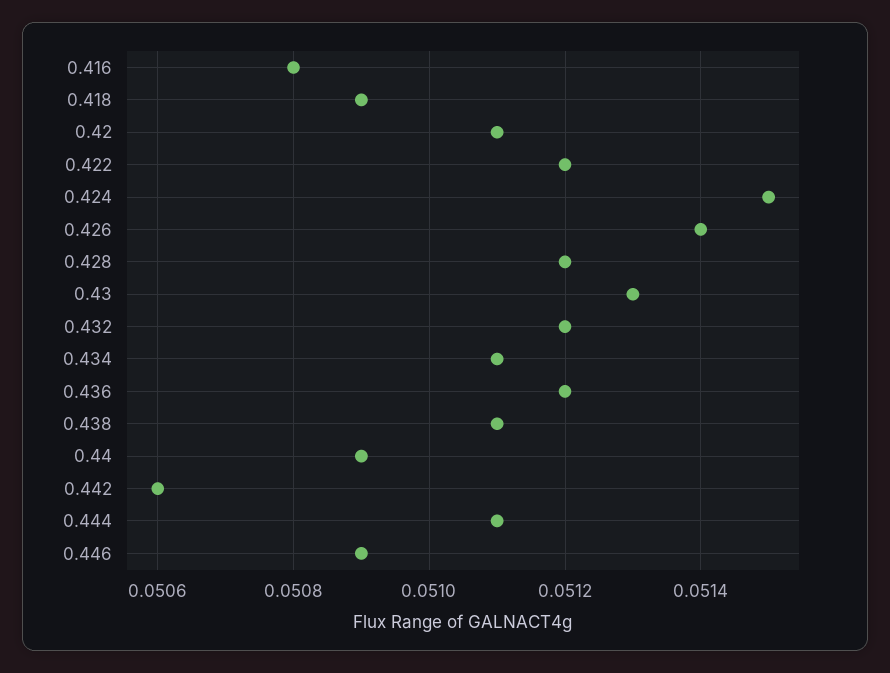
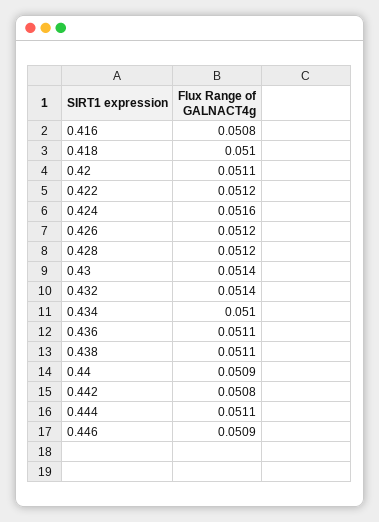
  {
    "0.416": 0.0508,
-   "0.418": 0.0509,
+   "0.418": 0.051,
    "0.42": 0.0511,
    "0.422": 0.0512,
-   "0.424": 0.0515,
+   "0.424": 0.0516,
-   "0.426": 0.0514,
+   "0.426": 0.0512,
    "0.428": 0.0512,
-   "0.43": 0.0513,
+   "0.43": 0.0514,
-   "0.432": 0.0512,
+   "0.432": 0.0514,
-   "0.434": 0.0511,
+   "0.434": 0.051,
-   "0.436": 0.0512,
+   "0.436": 0.0511,
    "0.438": 0.0511,
    "0.44": 0.0509,
-   "0.442": 0.0506,
+   "0.442": 0.0508,
    "0.444": 0.0511,
    "0.446": 0.0509
  }

